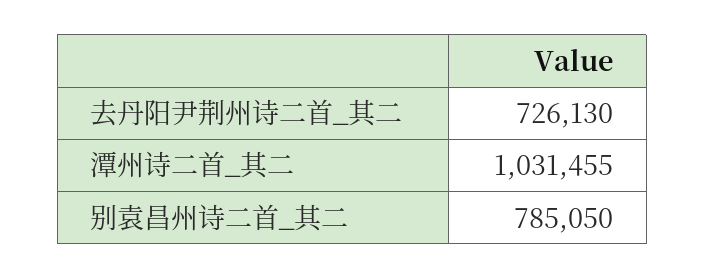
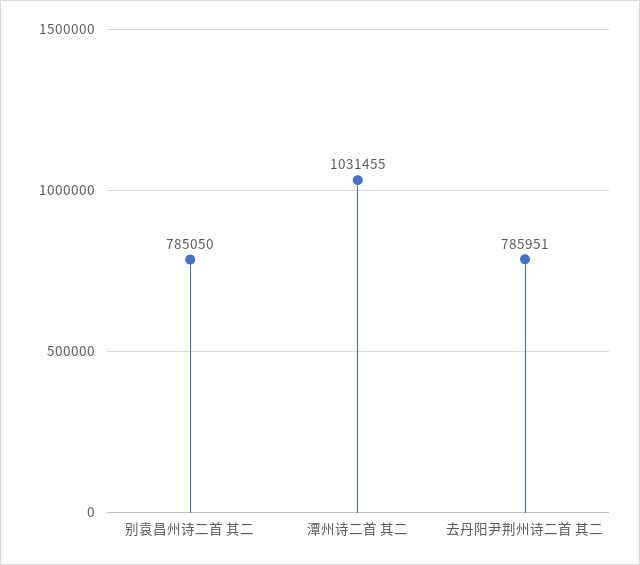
  {
-   "去丹阳尹荆州诗二首_其二": 726130,
+   "去丹阳尹荆州诗二首_其二": 785951,
    "潭州诗二首_其二": 1031455,
    "别袁昌州诗二首_其二": 785050
  }

